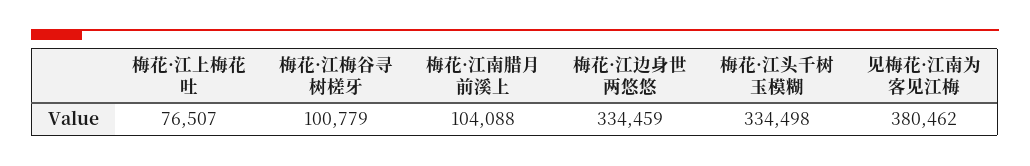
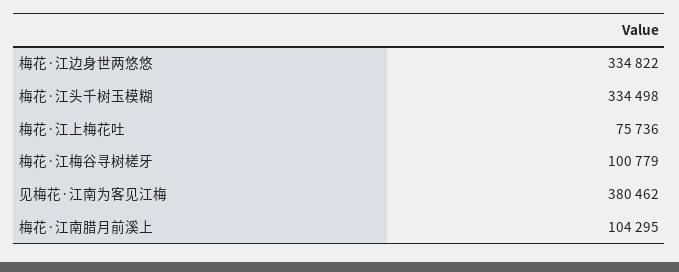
  {
-   "梅花·江上梅花吐": 76507,
+   "梅花·江上梅花吐": 75736,
    "梅花·江梅谷寻树槎牙": 100779,
-   "梅花·江南腊月前溪上": 104088,
+   "梅花·江南腊月前溪上": 104295,
-   "梅花·江边身世两悠悠": 334459,
+   "梅花·江边身世两悠悠": 334822,
    "梅花·江头千树玉模糊": 334498,
    "见梅花·江南为客见江梅": 380462
  }

